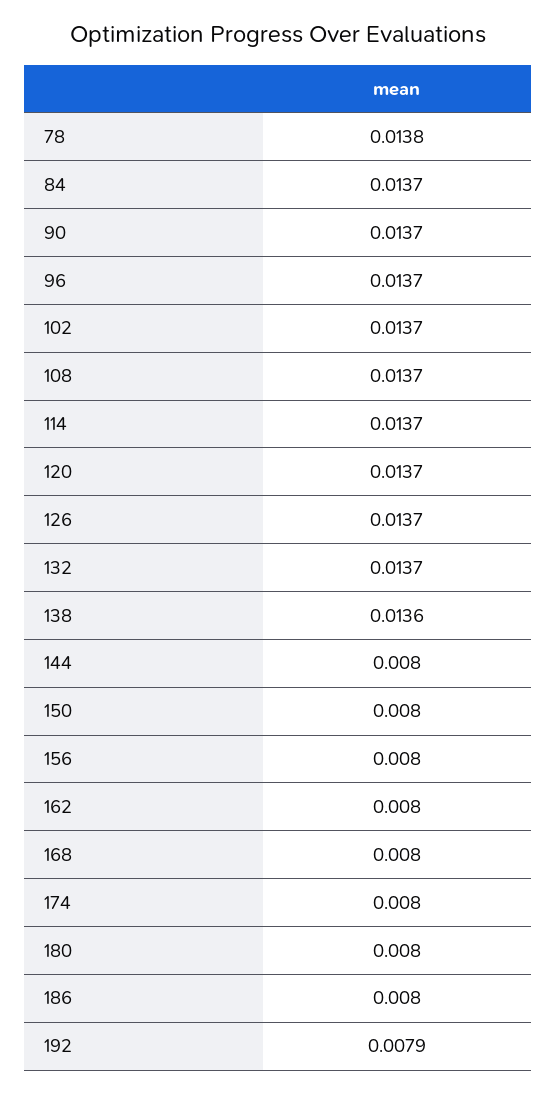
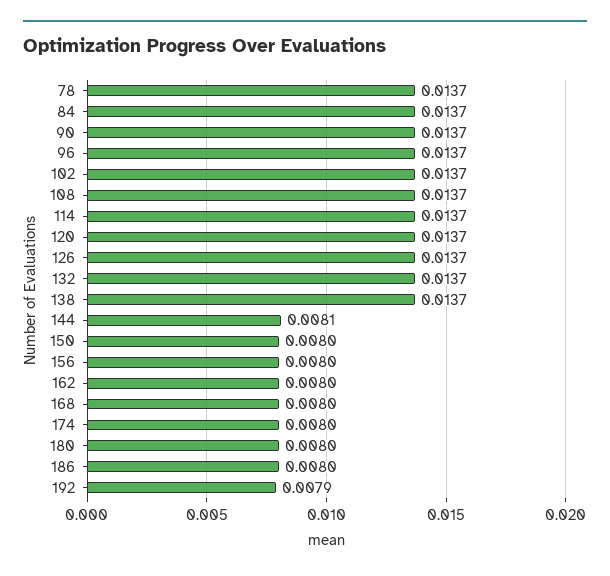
  {
-   "78": 0.0138,
+   "78": 0.0137,
    "84": 0.0137,
    "90": 0.0137,
    "96": 0.0137,
    "102": 0.0137,
    "108": 0.0137,
    "114": 0.0137,
    "120": 0.0137,
    "126": 0.0137,
    "132": 0.0137,
-   "138": 0.0136,
+   "138": 0.0137,
-   "144": 0.008,
+   "144": 0.0081,
    "150": 0.008,
    "156": 0.008,
    "162": 0.008,
    "168": 0.008,
    "174": 0.008,
    "180": 0.008,
    "186": 0.008,
    "192": 0.0079
  }

